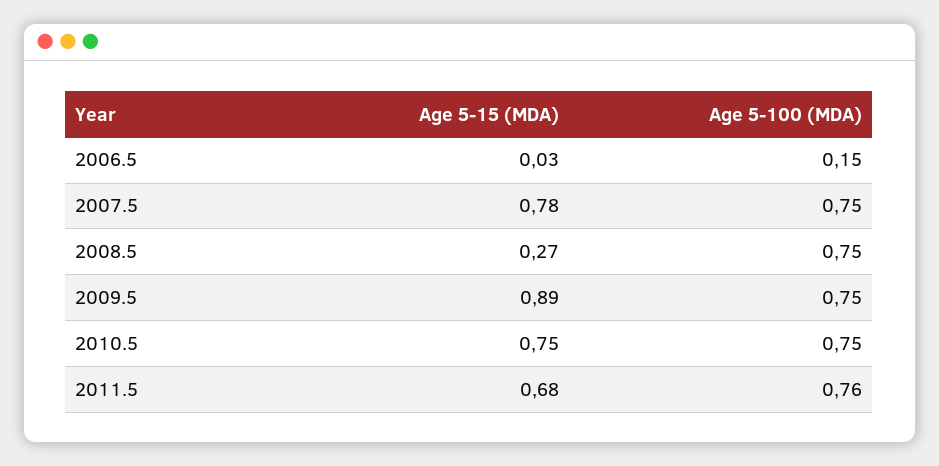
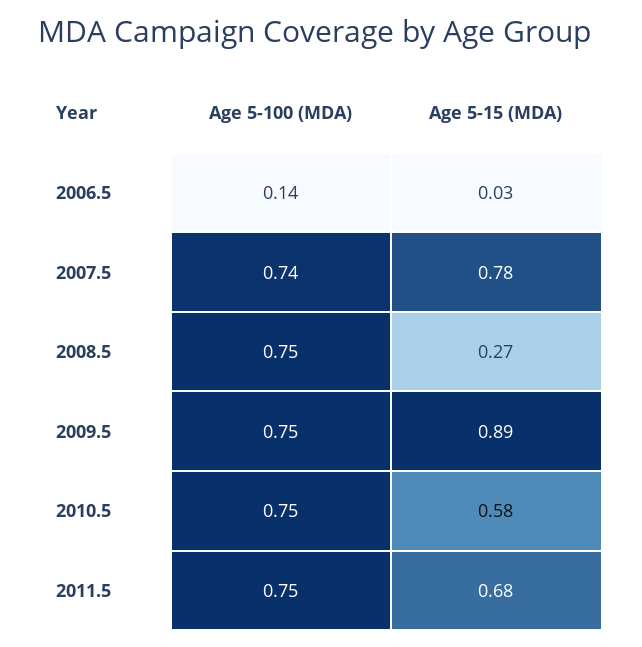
  {
    "Age 5-15 (MDA)": {
      "2006.5": 0.03,
      "2007.5": 0.78,
      "2008.5": 0.27,
      "2009.5": 0.89,
-     "2010.5": 0.75,
+     "2010.5": 0.58,
      "2011.5": 0.68
    },
    "Age 5-100 (MDA)": {
-     "2006.5": 0.15,
+     "2006.5": 0.14,
-     "2007.5": 0.75,
+     "2007.5": 0.74,
      "2008.5": 0.75,
      "2009.5": 0.75,
      "2010.5": 0.75,
-     "2011.5": 0.76
+     "2011.5": 0.75
    }
  }

